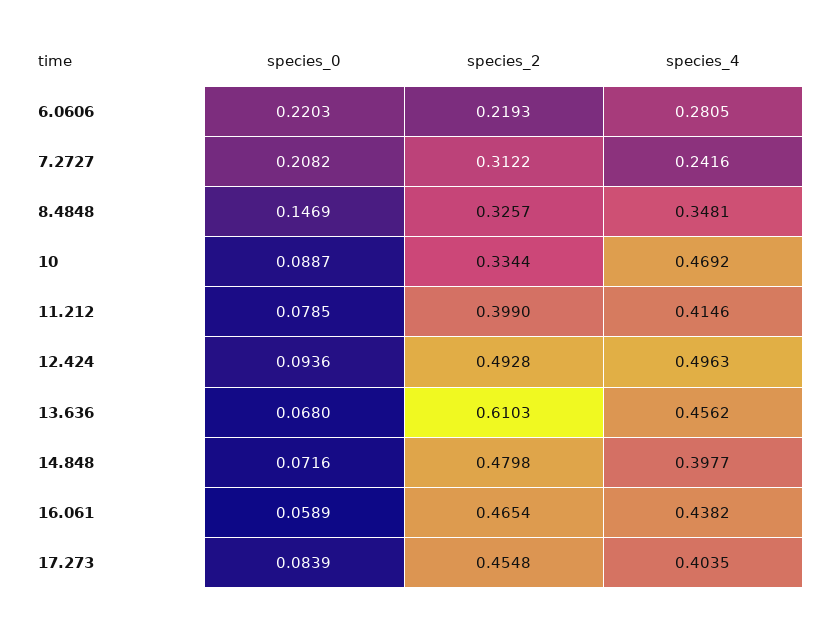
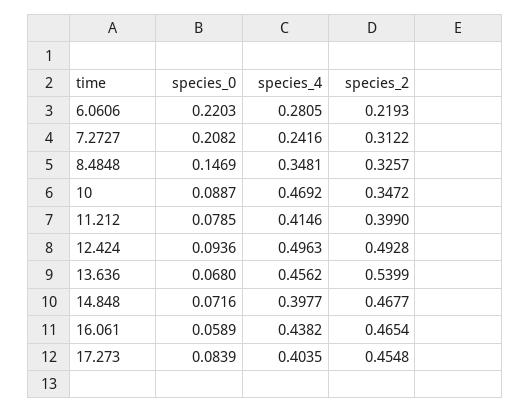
  {
    "species_0": {
      "6.0606": 0.2203,
      "7.2727": 0.2082,
      "8.4848": 0.1469,
      "10": 0.0887,
      "11.212": 0.0785,
      "12.424": 0.0936,
      "13.636": 0.068,
      "14.848": 0.0716,
      "16.061": 0.0589,
      "17.273": 0.0839
    },
    "species_2": {
      "6.0606": 0.2193,
      "7.2727": 0.3122,
      "8.4848": 0.3257,
-     "10": 0.3344,
+     "10": 0.3472,
      "11.212": 0.399,
      "12.424": 0.4928,
-     "13.636": 0.6103,
+     "13.636": 0.5399,
-     "14.848": 0.4798,
+     "14.848": 0.4677,
      "16.061": 0.4654,
      "17.273": 0.4548
    },
    "species_4": {
      "6.0606": 0.2805,
      "7.2727": 0.2416,
      "8.4848": 0.3481,
      "10": 0.4692,
      "11.212": 0.4146,
      "12.424": 0.4963,
      "13.636": 0.4562,
      "14.848": 0.3977,
      "16.061": 0.4382,
      "17.273": 0.4035
    }
  }

